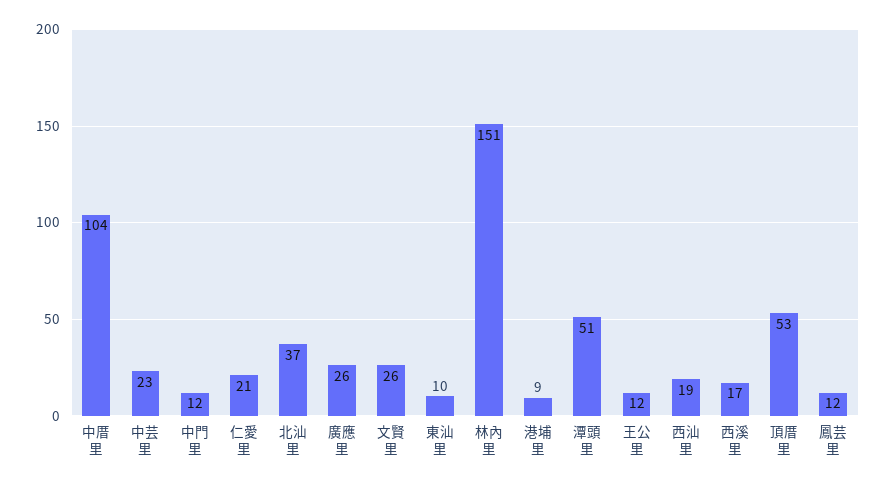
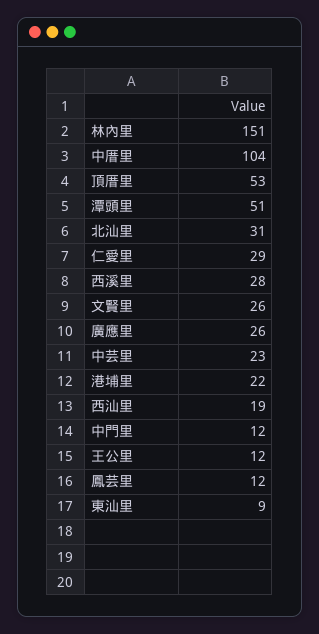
  {
    "中厝里": 104,
    "中芸里": 23,
    "中門里": 12,
-   "仁愛里": 21,
+   "仁愛里": 29,
-   "北汕里": 37,
+   "北汕里": 31,
    "廣應里": 26,
    "文賢里": 26,
-   "東汕里": 10,
+   "東汕里": 9,
    "林內里": 151,
-   "港埔里": 9,
+   "港埔里": 22,
    "潭頭里": 51,
    "王公里": 12,
    "西汕里": 19,
-   "西溪里": 17,
+   "西溪里": 28,
    "頂厝里": 53,
    "鳳芸里": 12
  }

